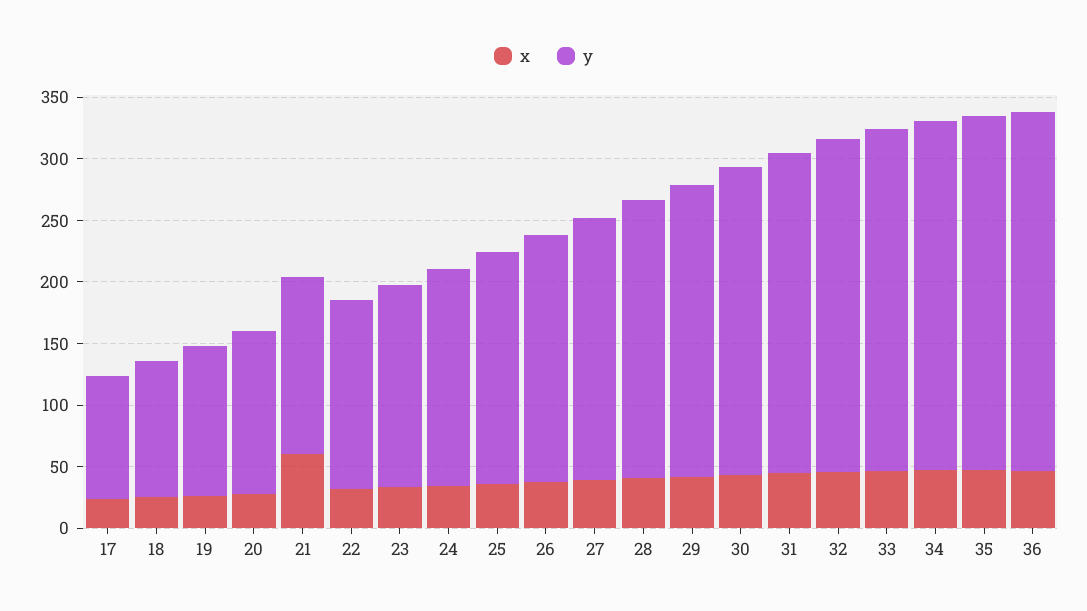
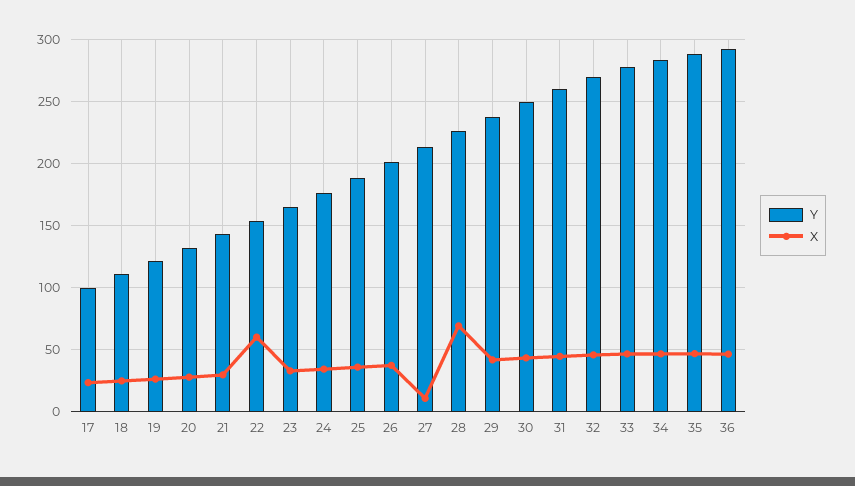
  {
    "x": {
      "17": 25,
      "18": 25,
      "19": 25,
      "20": 30,
-     "21": 60,
+     "21": 30,
-     "22": 30,
+     "22": 60,
      "23": 35,
      "24": 35,
      "25": 35,
      "26": 35,
-     "27": 40,
+     "27": 10,
-     "28": 40,
+     "28": 70,
      "29": 40,
      "30": 45,
      "31": 45,
      "32": 45,
      "33": 45,
      "34": 45,
      "35": 45,
      "36": 45
    },
    "y": {
      "17": 100,
      "18": 110,
      "19": 120,
      "20": 130,
      "21": 145,
      "22": 155,
      "23": 165,
      "24": 175,
      "25": 190,
      "26": 200,
      "27": 215,
      "28": 225,
      "29": 235,
      "30": 250,
      "31": 260,
      "32": 270,
      "33": 280,
      "34": 285,
      "35": 290,
      "36": 290
    }
  }

